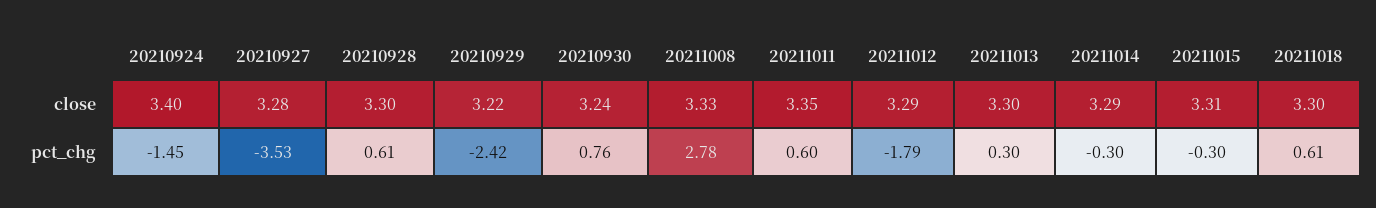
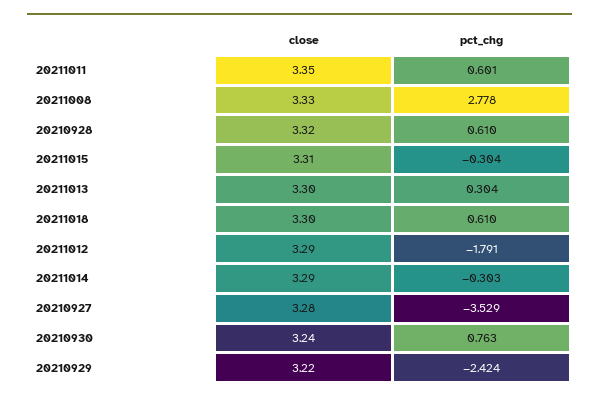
  {
-   "20210924": {
-     "close": 3.4,
-     "pct_chg": -1.45
-   },
    "20210927": {
      "close": 3.28,
      "pct_chg": -3.529
    },
    "20210928": {
-     "close": 3.3,
+     "close": 3.32,
      "pct_chg": 0.61
    },
    "20210929": {
      "close": 3.22,
      "pct_chg": -2.424
    },
    "20210930": {
      "close": 3.24,
      "pct_chg": 0.763
    },
    "20211008": {
      "close": 3.33,
      "pct_chg": 2.778
    },
    "20211011": {
      "close": 3.35,
      "pct_chg": 0.601
    },
    "20211012": {
      "close": 3.29,
      "pct_chg": -1.791
    },
    "20211013": {
      "close": 3.3,
      "pct_chg": 0.304
    },
    "20211014": {
      "close": 3.29,
      "pct_chg": -0.303
    },
    "20211015": {
      "close": 3.31,
      "pct_chg": -0.304
    },
    "20211018": {
      "close": 3.3,
      "pct_chg": 0.61
    }
  }

